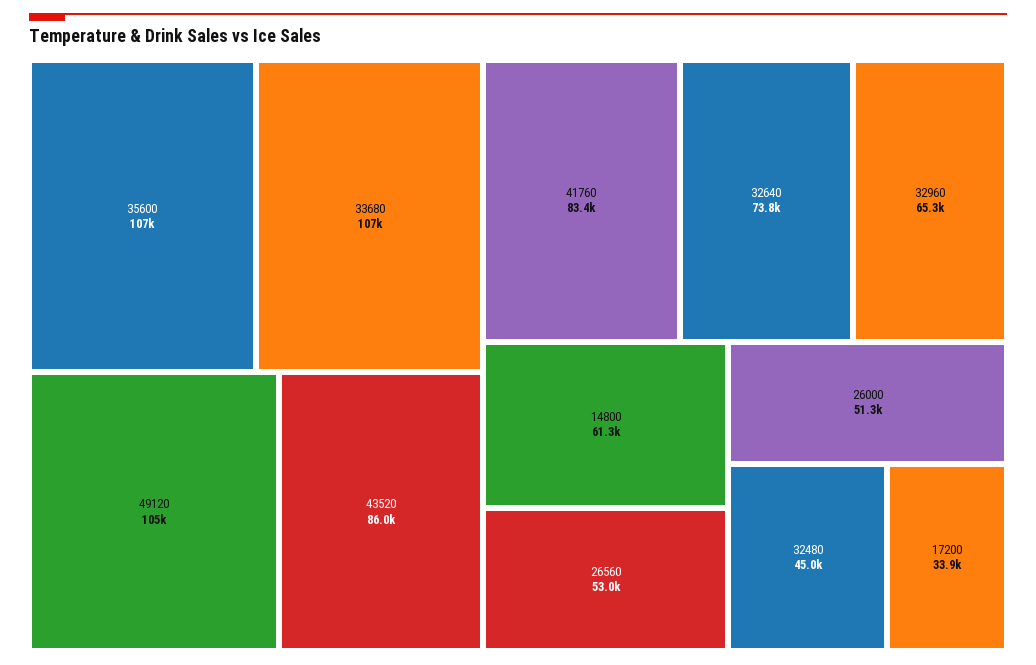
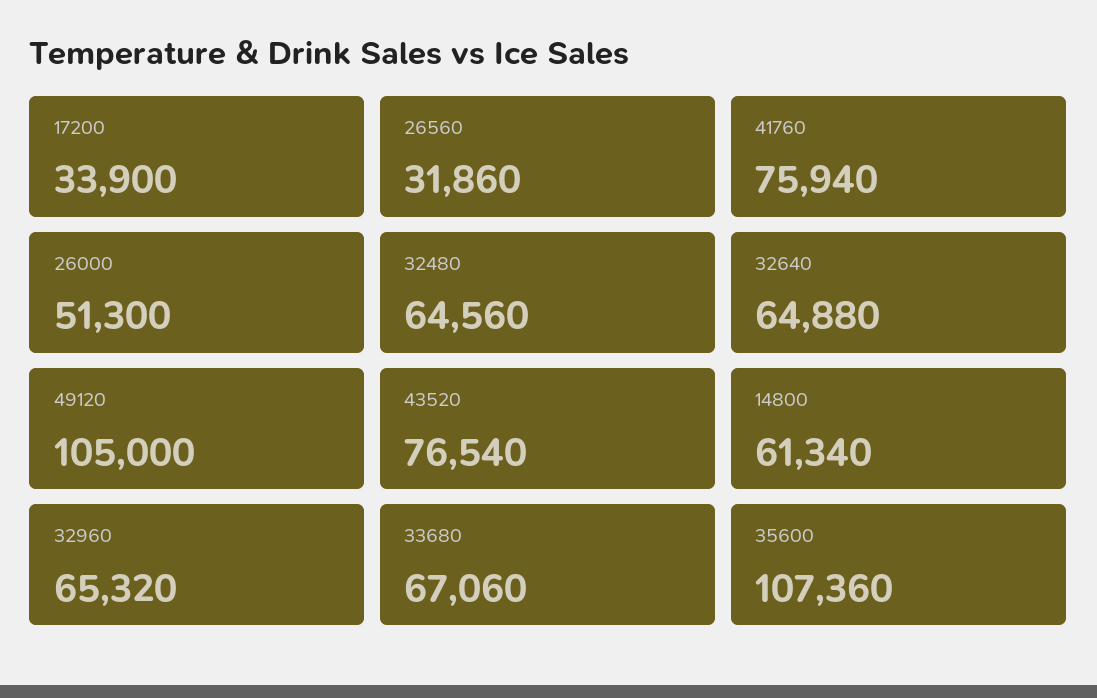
  {
    "35600": 107360,
-   "33680": 107000,
+   "33680": 67060,
    "49120": 105000,
-   "43520": 86000,
+   "43520": 76540,
-   "41760": 83400,
+   "41760": 75940,
-   "32640": 73800,
+   "32640": 64880,
    "32960": 65320,
    "14800": 61340,
-   "26560": 53000,
+   "26560": 31860,
    "26000": 51300,
-   "32480": 45000,
+   "32480": 64560,
    "17200": 33900
  }

